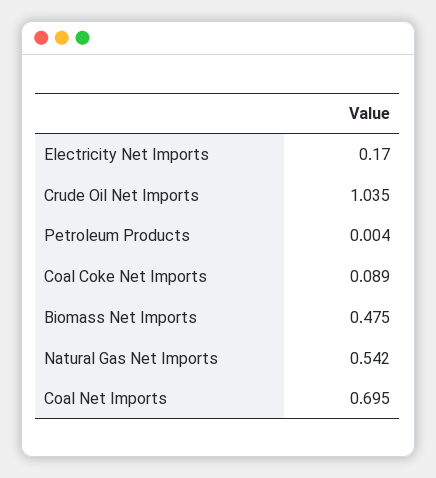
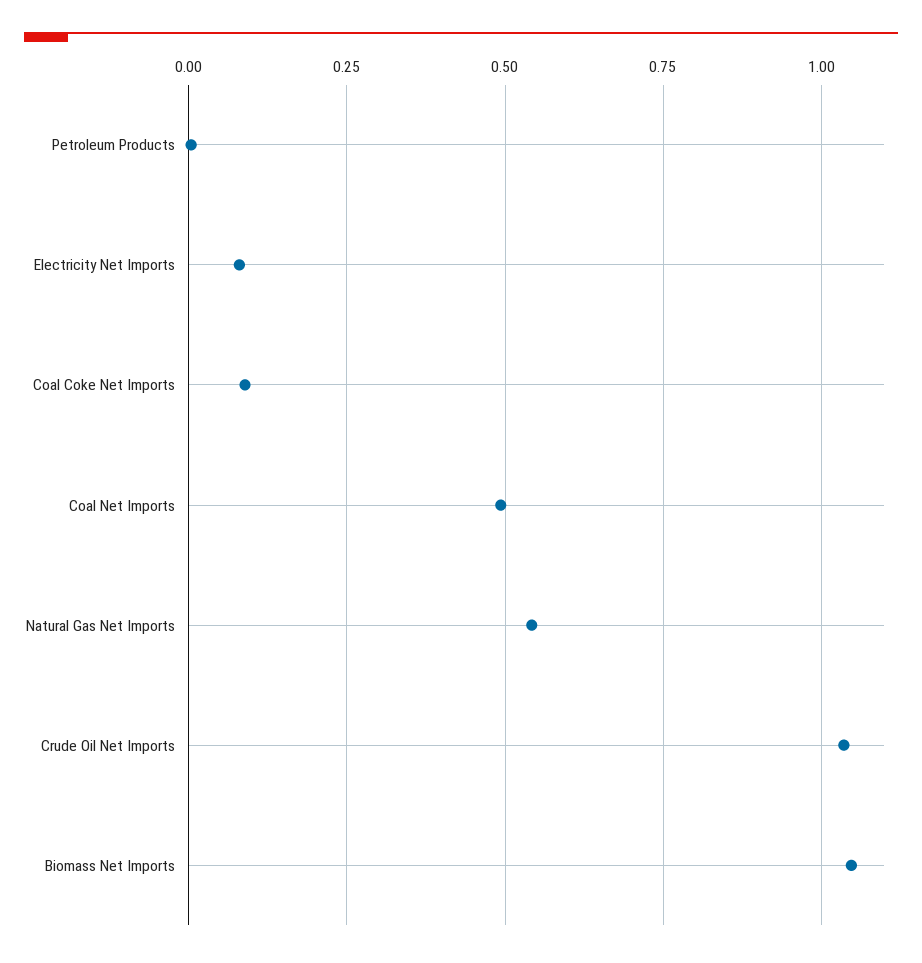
  {
-   "Electricity Net Imports": 0.17,
+   "Electricity Net Imports": 0.075,
    "Crude Oil Net Imports": 1.035,
    "Petroleum Products": 0.004,
    "Coal Coke Net Imports": 0.089,
-   "Biomass Net Imports": 0.475,
+   "Biomass Net Imports": 1.05,
    "Natural Gas Net Imports": 0.542,
-   "Coal Net Imports": 0.695
+   "Coal Net Imports": 0.5
  }

